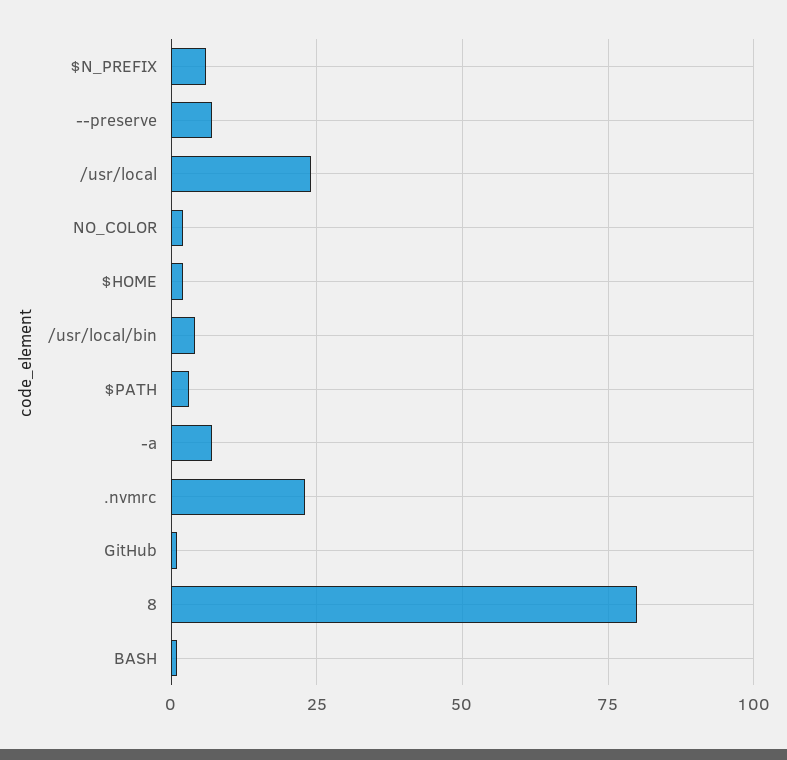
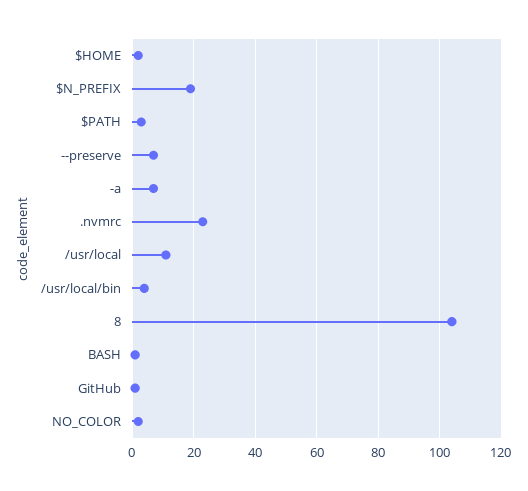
  {
-   "$N_PREFIX": 5,
+   "$N_PREFIX": 20,
    "--preserve": 5,
-   "/usr/local": 25,
+   "/usr/local": 10,
    "NO_COLOR": 0,
    "$HOME": 0,
    "/usr/local/bin": 5,
    "$PATH": 5,
    "-a": 5,
    ".nvmrc": 25,
    "GitHub": 0,
-   "8": 80,
+   "8": 105,
    "BASH": 0
  }

